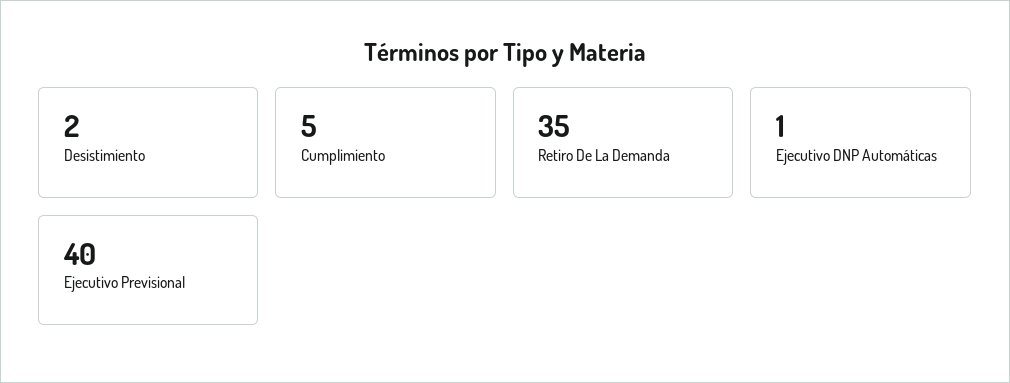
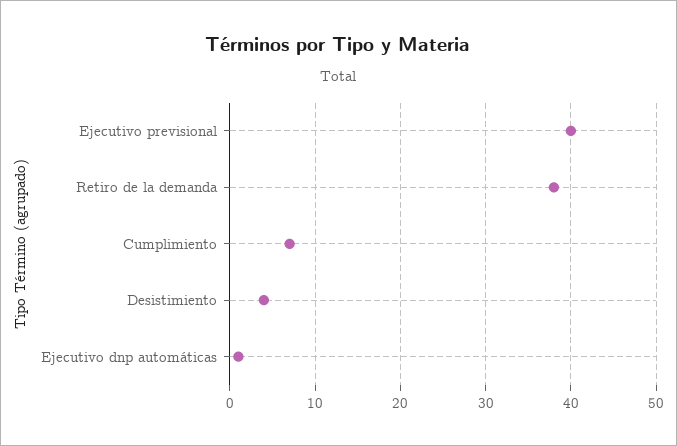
  {
-   "Desistimiento": 2,
+   "Desistimiento": 4,
-   "Cumplimiento": 5,
+   "Cumplimiento": 7,
-   "Retiro De La Demanda": 35,
+   "Retiro De La Demanda": 38,
    "Ejecutivo DNP Automáticas": 1,
    "Ejecutivo Previsional": 40
  }

